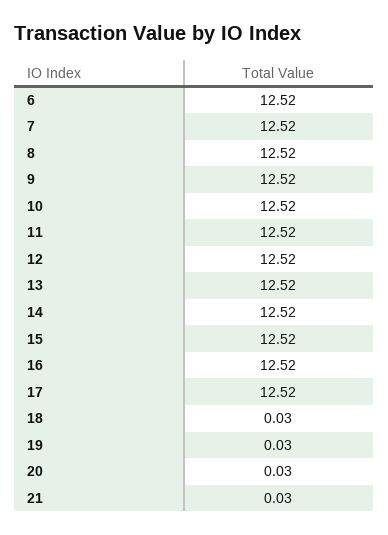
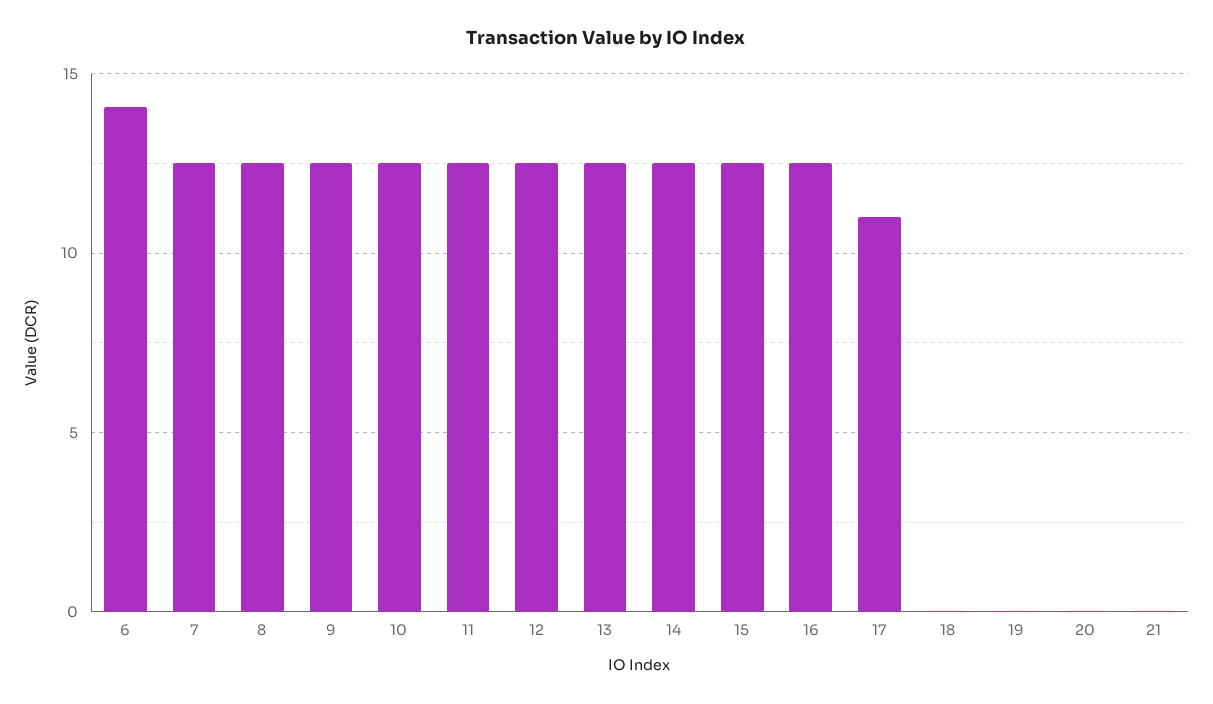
  {
-   "6": 12.52,
+   "6": 14,
    "7": 12.52,
    "8": 12.52,
    "9": 12.52,
    "10": 12.52,
    "11": 12.52,
    "12": 12.52,
    "13": 12.52,
    "14": 12.52,
    "15": 12.52,
    "16": 12.52,
-   "17": 12.52,
+   "17": 11,
    "18": 0.03,
    "19": 0.03,
    "20": 0.03,
    "21": 0.03
  }

